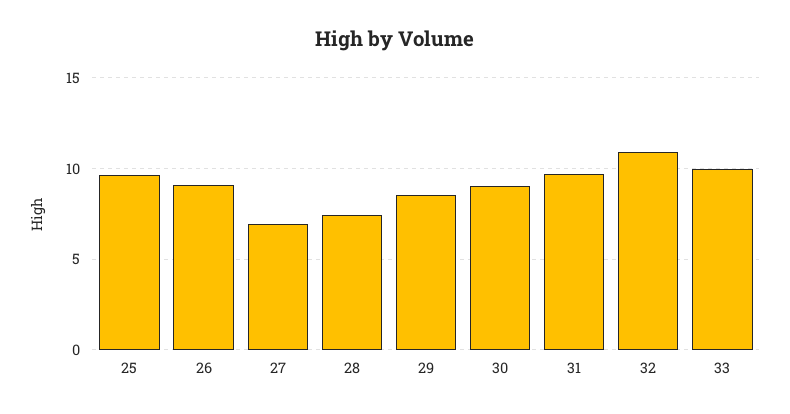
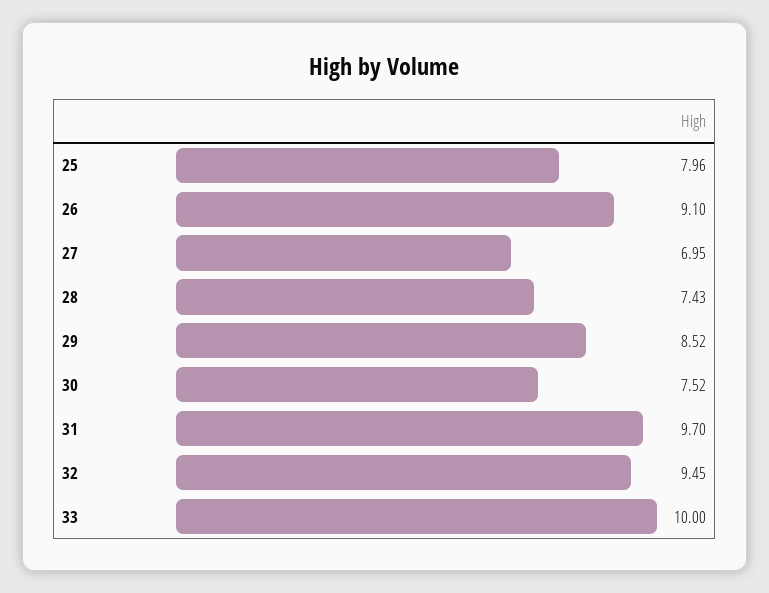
  {
-   "25": 9.5,
+   "25": 7.96,
    "26": 9.1,
    "27": 6.95,
    "28": 7.43,
    "29": 8.52,
-   "30": 9,
+   "30": 7.52,
    "31": 9.7,
-   "32": 11,
+   "32": 9.45,
    "33": 10
  }

